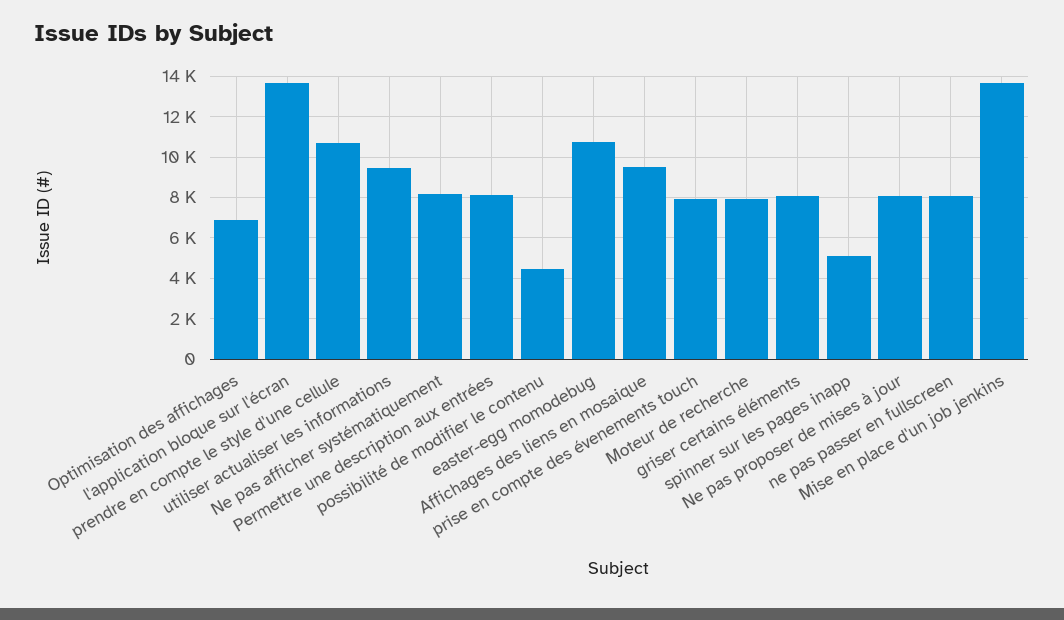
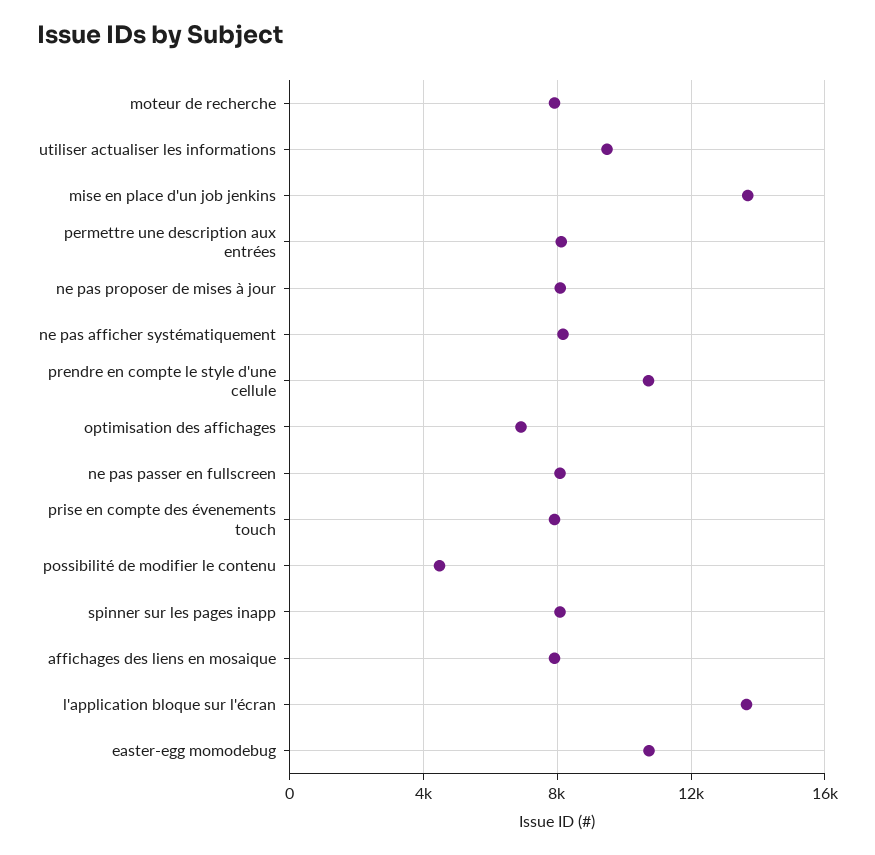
  {
    "Optimisation des affichages": 7000,
    "l'application bloque sur l'écran": 13500,
    "prendre en compte le style d'une cellule": 10500,
    "utiliser actualiser les informations": 9500,
    "Ne pas afficher systématiquement": 8000,
    "Permettre une description aux entrées": 8000,
    "possibilité de modifier le contenu": 4500,
    "easter-egg momodebug": 10500,
-   "Affichages des liens en mosaique": 9500,
+   "Affichages des liens en mosaique": 8000,
    "prise en compte des évenements touch": 8000,
    "Moteur de recherche": 8000,
-   "griser certains éléments": 8000,
-   "spinner sur les pages inapp": 5000,
+   "spinner sur les pages inapp": 8000,
    "Ne pas proposer de mises à jour": 8000,
    "ne pas passer en fullscreen": 8000,
    "Mise en place d'un job jenkins": 13500
  }

